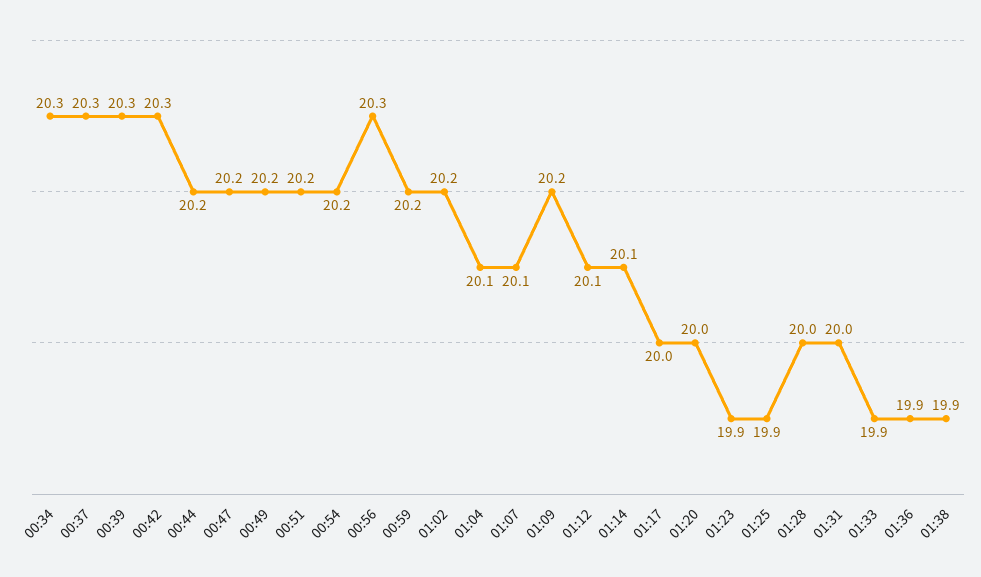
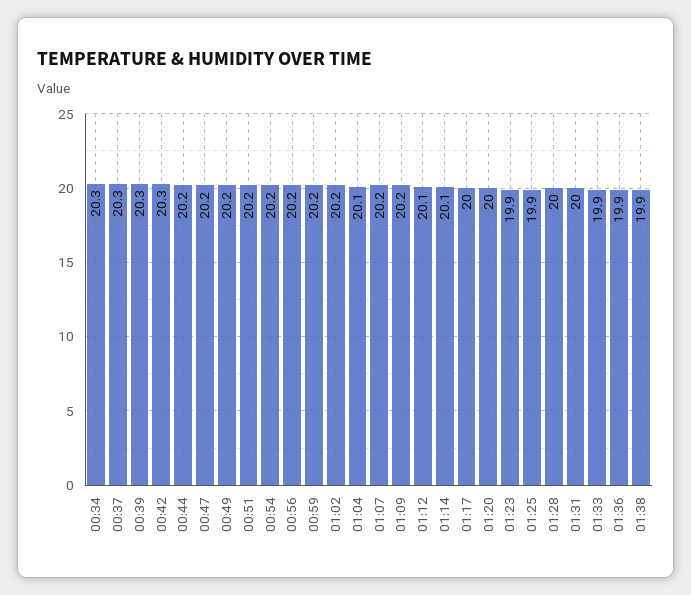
  {
    "00:34": 20.3,
    "00:37": 20.3,
    "00:39": 20.3,
    "00:42": 20.3,
    "00:44": 20.2,
    "00:47": 20.2,
    "00:49": 20.2,
    "00:51": 20.2,
    "00:54": 20.2,
-   "00:56": 20.3,
+   "00:56": 20.2,
    "00:59": 20.2,
    "01:02": 20.2,
    "01:04": 20.1,
-   "01:07": 20.1,
+   "01:07": 20.2,
    "01:09": 20.2,
    "01:12": 20.1,
    "01:14": 20.1,
    "01:17": 20,
    "01:20": 20,
    "01:23": 19.9,
    "01:25": 19.9,
    "01:28": 20,
    "01:31": 20,
    "01:33": 19.9,
    "01:36": 19.9,
    "01:38": 19.9
  }

